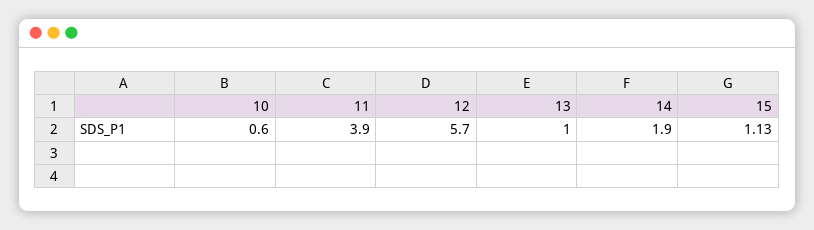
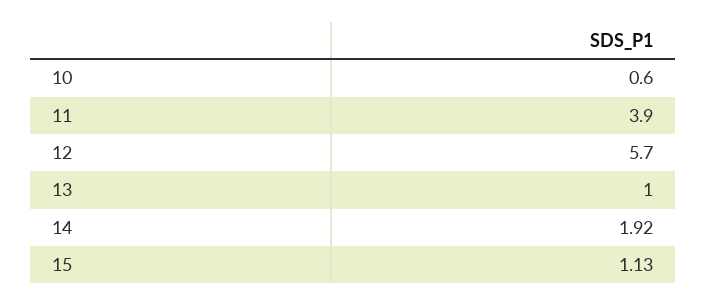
  {
    "10": 0.6,
    "11": 3.9,
    "12": 5.7,
    "13": 1,
-   "14": 1.9,
+   "14": 1.92,
    "15": 1.13
  }

